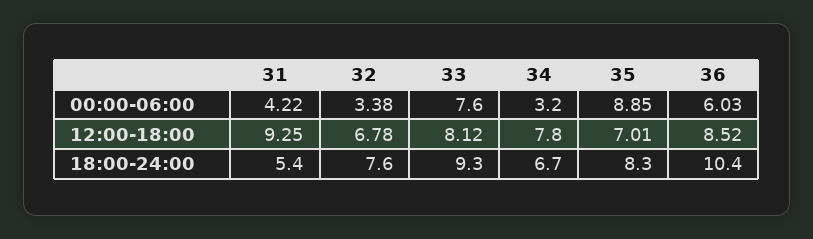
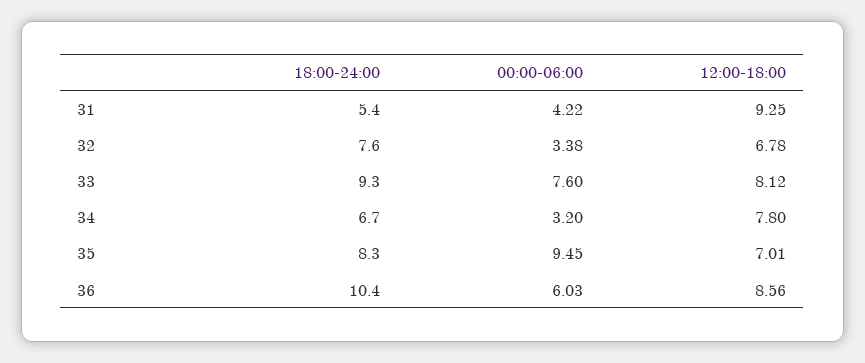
  {
    "31": {
      "00:00-06:00": 4.22,
      "12:00-18:00": 9.25,
      "18:00-24:00": 5.4
    },
    "32": {
      "00:00-06:00": 3.38,
      "12:00-18:00": 6.78,
      "18:00-24:00": 7.6
    },
    "33": {
      "00:00-06:00": 7.6,
      "12:00-18:00": 8.12,
      "18:00-24:00": 9.3
    },
    "34": {
      "00:00-06:00": 3.2,
      "12:00-18:00": 7.8,
      "18:00-24:00": 6.7
    },
    "35": {
-     "00:00-06:00": 8.85,
+     "00:00-06:00": 9.45,
      "12:00-18:00": 7.01,
      "18:00-24:00": 8.3
    },
    "36": {
      "00:00-06:00": 6.03,
-     "12:00-18:00": 8.52,
+     "12:00-18:00": 8.56,
      "18:00-24:00": 10.4
    }
  }

